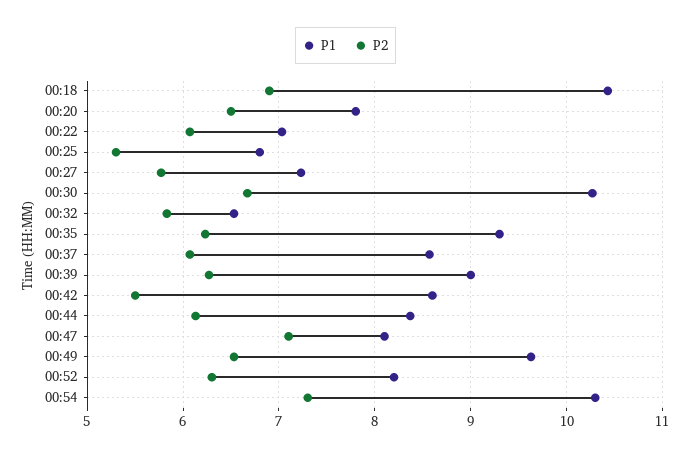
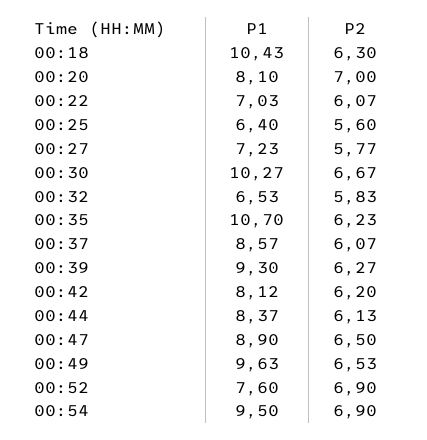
  {
    "P1": {
      "00:18": 10.43,
-     "00:20": 7.8,
+     "00:20": 8.1,
      "00:22": 7.03,
-     "00:25": 6.8,
+     "00:25": 6.4,
      "00:27": 7.23,
      "00:30": 10.27,
      "00:32": 6.53,
-     "00:35": 9.3,
+     "00:35": 10.7,
      "00:37": 8.57,
-     "00:39": 9,
+     "00:39": 9.3,
-     "00:42": 8.6,
+     "00:42": 8.12,
      "00:44": 8.37,
-     "00:47": 8.1,
+     "00:47": 8.9,
      "00:49": 9.63,
-     "00:52": 8.2,
+     "00:52": 7.6,
-     "00:54": 10.3
+     "00:54": 9.5
    },
    "P2": {
-     "00:18": 6.9,
+     "00:18": 6.3,
-     "00:20": 6.5,
+     "00:20": 7,
      "00:22": 6.07,
-     "00:25": 5.3,
+     "00:25": 5.6,
      "00:27": 5.77,
      "00:30": 6.67,
      "00:32": 5.83,
      "00:35": 6.23,
      "00:37": 6.07,
      "00:39": 6.27,
-     "00:42": 5.5,
+     "00:42": 6.2,
      "00:44": 6.13,
-     "00:47": 7.1,
+     "00:47": 6.5,
      "00:49": 6.53,
-     "00:52": 6.3,
+     "00:52": 6.9,
-     "00:54": 7.3
+     "00:54": 6.9
    }
  }

